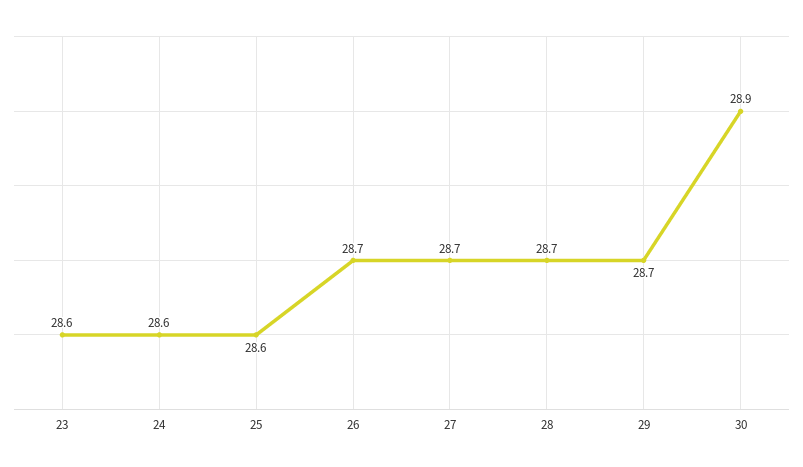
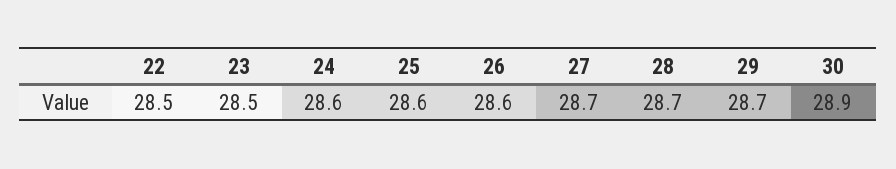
  {
-   "23": 28.6,
+   "23": 28.5,
    "24": 28.6,
    "25": 28.6,
-   "26": 28.7,
+   "26": 28.6,
    "27": 28.7,
    "28": 28.7,
    "29": 28.7,
-   "30": 28.9
+   "30": 28.9,
+   "22": 28.5
  }

